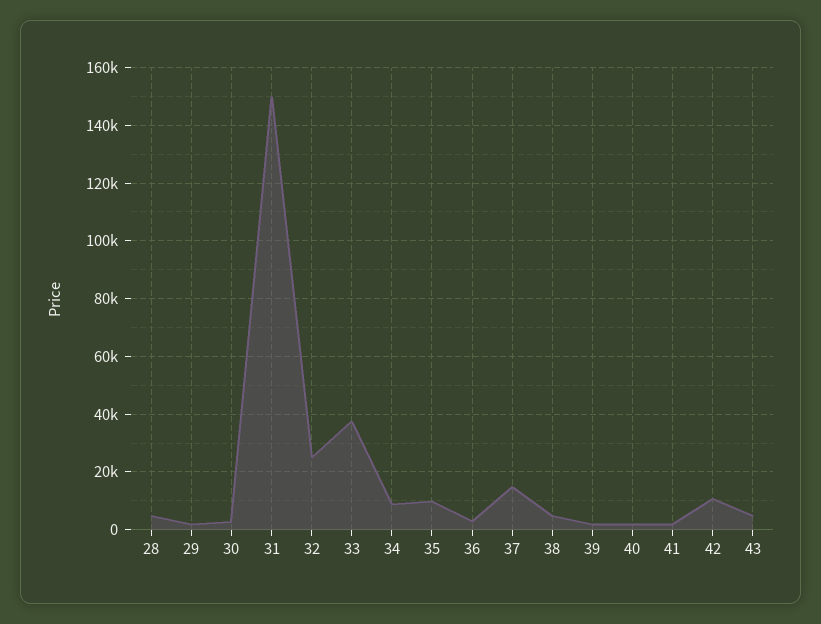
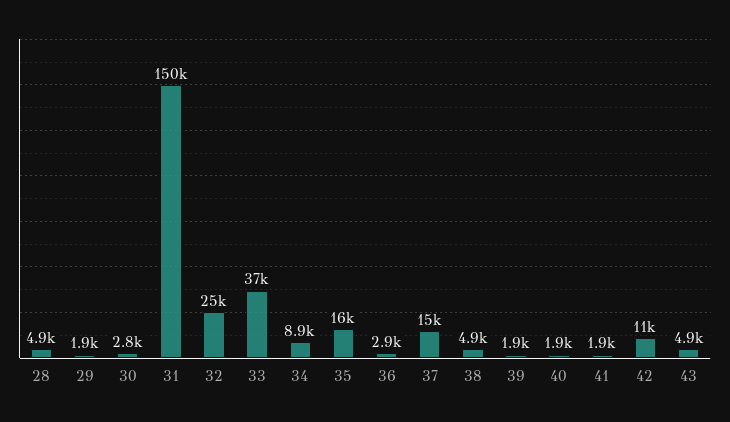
  {
    "28": 4900,
    "29": 1900,
    "30": 2800,
    "31": 150000,
    "32": 25000,
    "33": 37000,
    "34": 8900,
-   "35": 10000,
+   "35": 16000,
    "36": 2900,
    "37": 15000,
    "38": 4900,
    "39": 1900,
    "40": 1900,
    "41": 1900,
    "42": 11000,
    "43": 4900
  }

